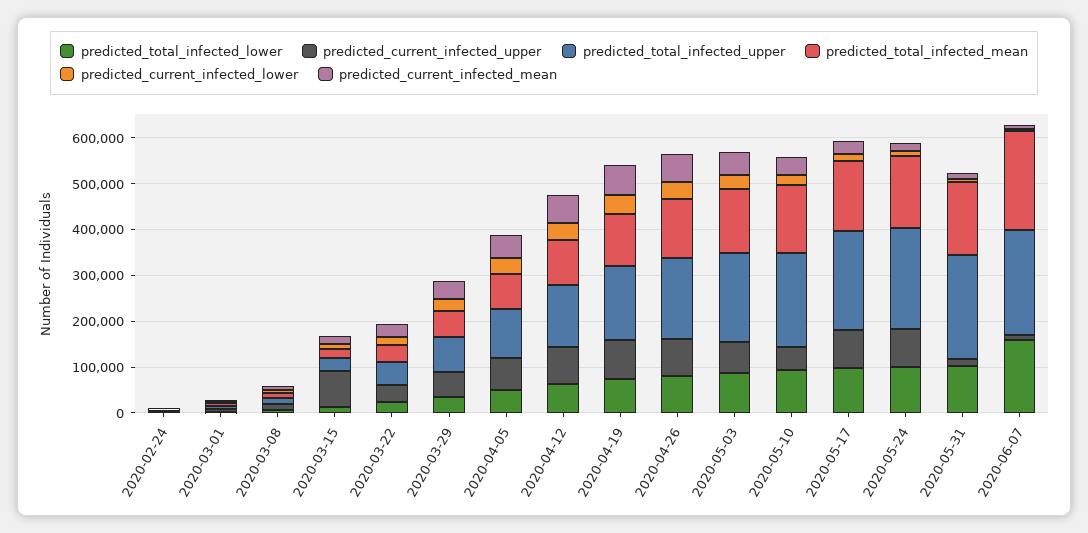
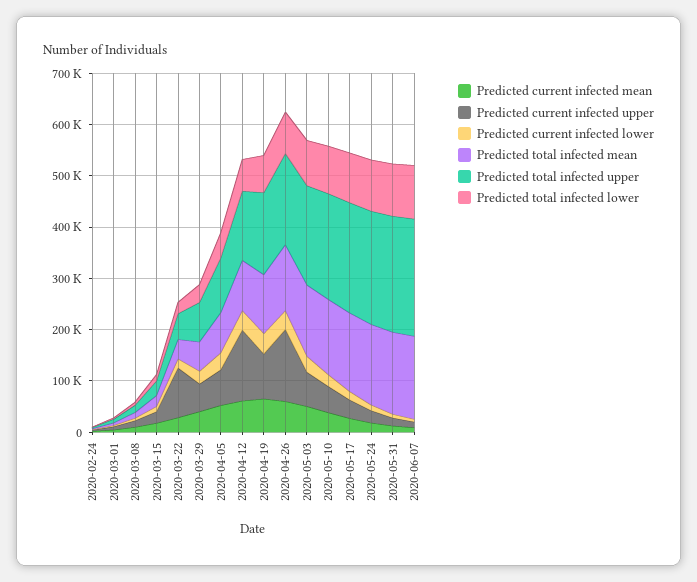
  {
    "predicted_total_infected_lower": {
      "2020-02-24": 0,
      "2020-03-01": 0,
      "2020-03-08": 0,
      "2020-03-15": 20000,
      "2020-03-22": 20000,
      "2020-03-29": 40000,
      "2020-04-05": 40000,
      "2020-04-12": 60000,
      "2020-04-19": 80000,
      "2020-04-26": 80000,
      "2020-05-03": 80000,
      "2020-05-10": 100000,
      "2020-05-17": 100000,
      "2020-05-24": 100000,
      "2020-05-31": 100000,
-     "2020-06-07": 160000
+     "2020-06-07": 100000
    },
    "predicted_current_infected_upper": {
      "2020-02-24": 0,
      "2020-03-01": 0,
      "2020-03-08": 20000,
-     "2020-03-15": 80000,
+     "2020-03-15": 20000,
-     "2020-03-22": 40000,
+     "2020-03-22": 100000,
      "2020-03-29": 60000,
      "2020-04-05": 80000,
-     "2020-04-12": 80000,
+     "2020-04-12": 140000,
      "2020-04-19": 80000,
-     "2020-04-26": 80000,
+     "2020-04-26": 140000,
      "2020-05-03": 60000,
      "2020-05-10": 60000,
-     "2020-05-17": 80000,
+     "2020-05-17": 40000,
-     "2020-05-24": 80000,
+     "2020-05-24": 20000,
      "2020-05-31": 20000,
      "2020-06-07": 20000
    },
    "predicted_total_infected_upper": {
      "2020-02-24": 0,
      "2020-03-01": 0,
      "2020-03-08": 20000,
      "2020-03-15": 20000,
      "2020-03-22": 60000,
      "2020-03-29": 80000,
      "2020-04-05": 100000,
      "2020-04-12": 140000,
      "2020-04-19": 160000,
      "2020-04-26": 180000,
      "2020-05-03": 200000,
      "2020-05-10": 200000,
      "2020-05-17": 220000,
      "2020-05-24": 220000,
      "2020-05-31": 220000,
      "2020-06-07": 220000
    },
    "predicted_total_infected_mean": {
      "2020-02-24": 0,
      "2020-03-01": 0,
      "2020-03-08": 20000,
      "2020-03-15": 20000,
      "2020-03-22": 40000,
      "2020-03-29": 60000,
      "2020-04-05": 80000,
      "2020-04-12": 100000,
      "2020-04-19": 120000,
      "2020-04-26": 120000,
      "2020-05-03": 140000,
      "2020-05-10": 140000,
      "2020-05-17": 160000,
      "2020-05-24": 160000,
      "2020-05-31": 160000,
-     "2020-06-07": 220000
+     "2020-06-07": 160000
    },
    "predicted_current_infected_lower": {
      "2020-02-24": 0,
      "2020-03-01": 0,
      "2020-03-08": 0,
      "2020-03-15": 20000,
      "2020-03-22": 20000,
      "2020-03-29": 20000,
      "2020-04-05": 40000,
      "2020-04-12": 40000,
      "2020-04-19": 40000,
      "2020-04-26": 40000,
      "2020-05-03": 40000,
      "2020-05-10": 20000,
      "2020-05-17": 20000,
      "2020-05-24": 20000,
      "2020-05-31": 0,
      "2020-06-07": 0
    },
    "predicted_current_infected_mean": {
      "2020-02-24": 0,
      "2020-03-01": 0,
      "2020-03-08": 0,
      "2020-03-15": 20000,
      "2020-03-22": 20000,
      "2020-03-29": 40000,
      "2020-04-05": 60000,
      "2020-04-12": 60000,
      "2020-04-19": 60000,
      "2020-04-26": 60000,
      "2020-05-03": 60000,
      "2020-05-10": 40000,
      "2020-05-17": 20000,
      "2020-05-24": 20000,
      "2020-05-31": 20000,
      "2020-06-07": 0
    }
  }

